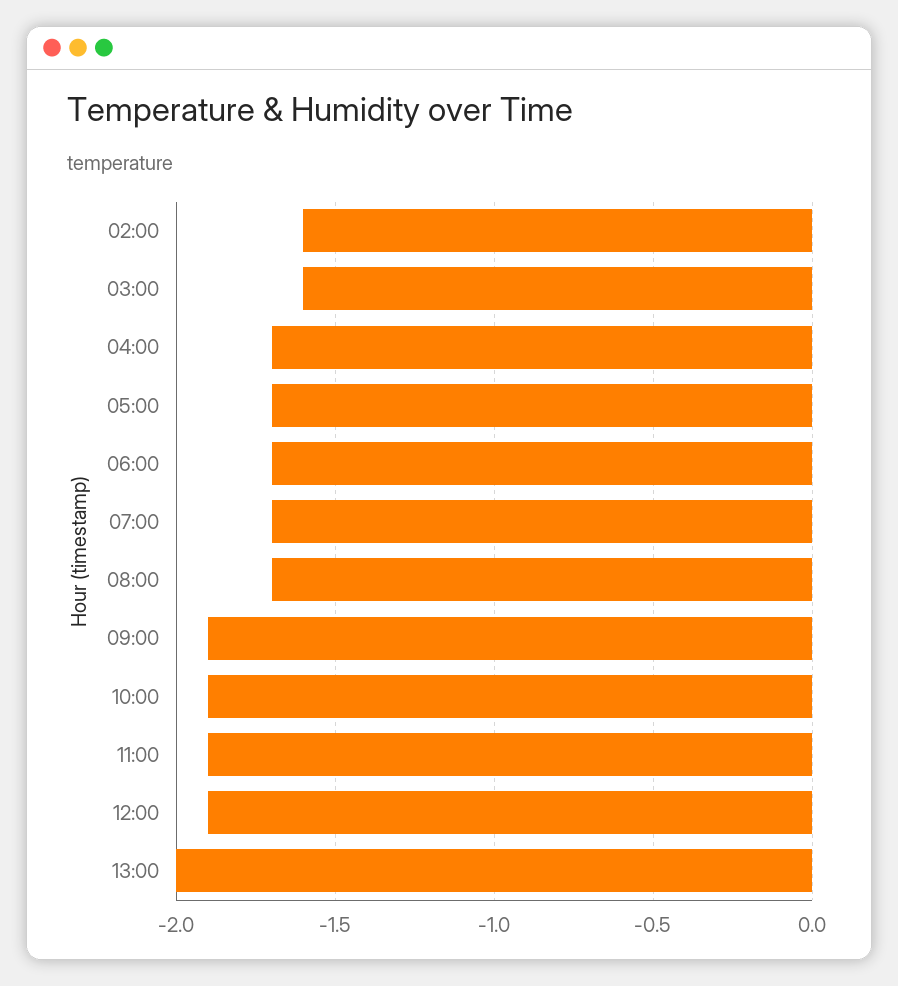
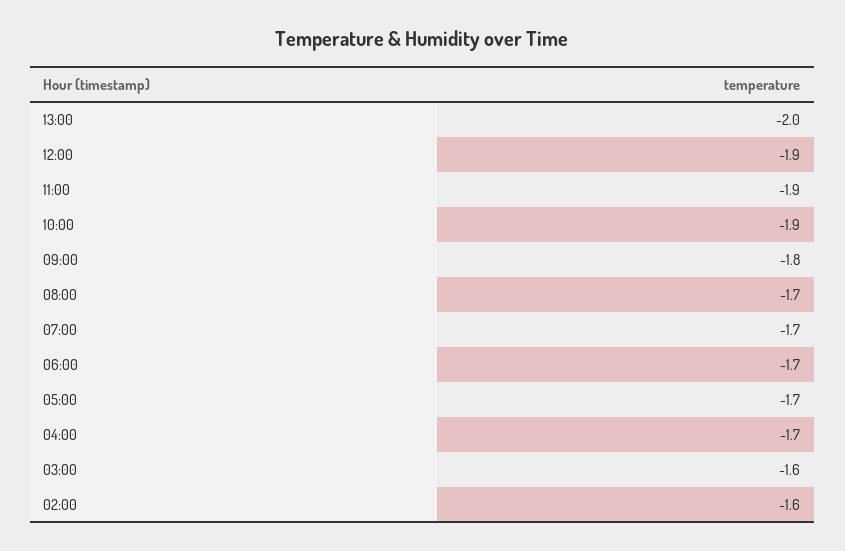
  {
    "02:00": -1.6,
    "03:00": -1.6,
    "04:00": -1.7,
    "05:00": -1.7,
    "06:00": -1.7,
    "07:00": -1.7,
    "08:00": -1.7,
-   "09:00": -1.9,
+   "09:00": -1.8,
    "10:00": -1.9,
    "11:00": -1.9,
    "12:00": -1.9,
    "13:00": -2
  }

